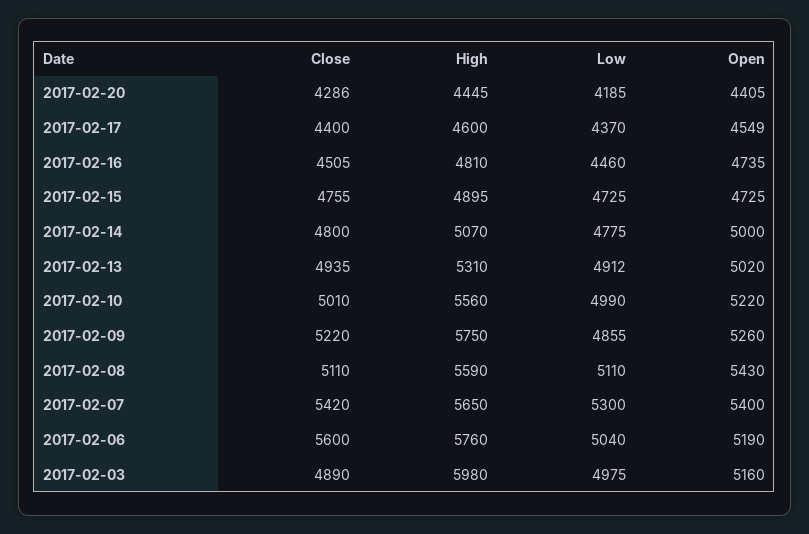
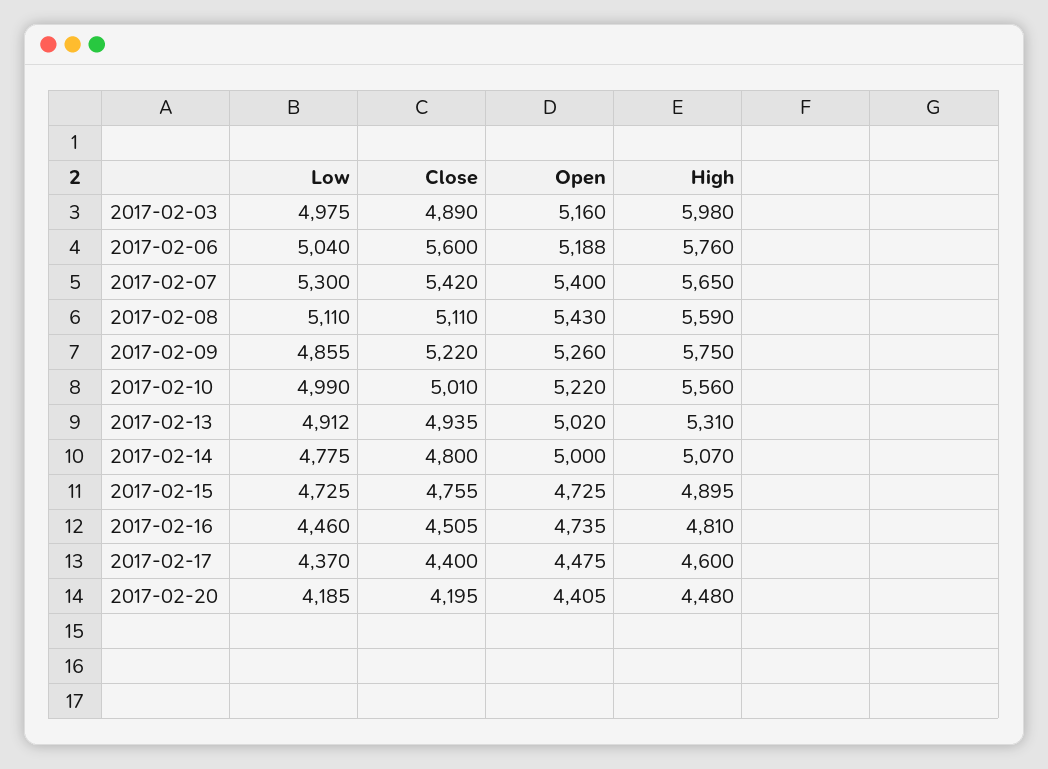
  {
    "Close": {
-     "2017-02-20": 4286,
+     "2017-02-20": 4195,
      "2017-02-17": 4400,
      "2017-02-16": 4505,
      "2017-02-15": 4755,
      "2017-02-14": 4800,
      "2017-02-13": 4935,
      "2017-02-10": 5010,
      "2017-02-09": 5220,
      "2017-02-08": 5110,
      "2017-02-07": 5420,
      "2017-02-06": 5600,
      "2017-02-03": 4890
    },
    "High": {
-     "2017-02-20": 4445,
+     "2017-02-20": 4480,
      "2017-02-17": 4600,
      "2017-02-16": 4810,
      "2017-02-15": 4895,
      "2017-02-14": 5070,
      "2017-02-13": 5310,
      "2017-02-10": 5560,
      "2017-02-09": 5750,
      "2017-02-08": 5590,
      "2017-02-07": 5650,
      "2017-02-06": 5760,
      "2017-02-03": 5980
    },
    "Low": {
      "2017-02-20": 4185,
      "2017-02-17": 4370,
      "2017-02-16": 4460,
      "2017-02-15": 4725,
      "2017-02-14": 4775,
      "2017-02-13": 4912,
      "2017-02-10": 4990,
      "2017-02-09": 4855,
      "2017-02-08": 5110,
      "2017-02-07": 5300,
      "2017-02-06": 5040,
      "2017-02-03": 4975
    },
    "Open": {
      "2017-02-20": 4405,
-     "2017-02-17": 4549,
+     "2017-02-17": 4475,
      "2017-02-16": 4735,
      "2017-02-15": 4725,
      "2017-02-14": 5000,
      "2017-02-13": 5020,
      "2017-02-10": 5220,
      "2017-02-09": 5260,
      "2017-02-08": 5430,
      "2017-02-07": 5400,
-     "2017-02-06": 5190,
+     "2017-02-06": 5188,
      "2017-02-03": 5160
    }
  }

